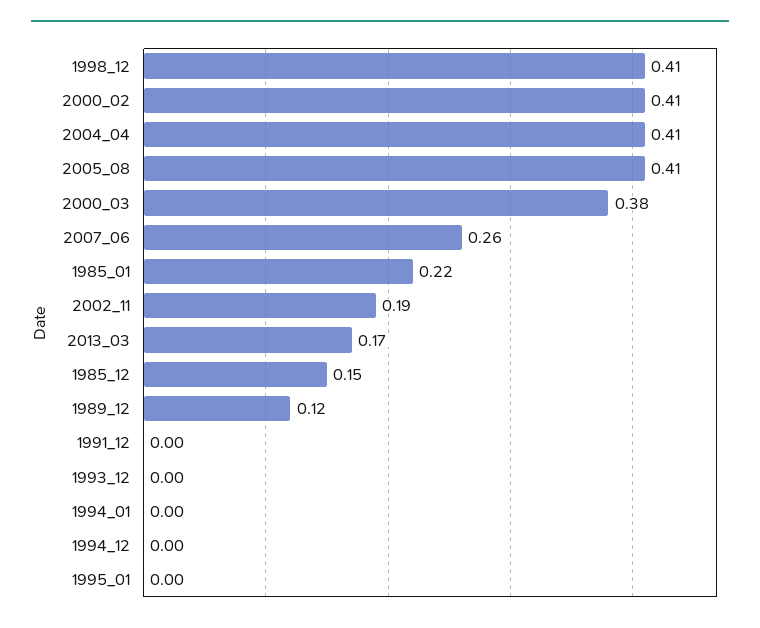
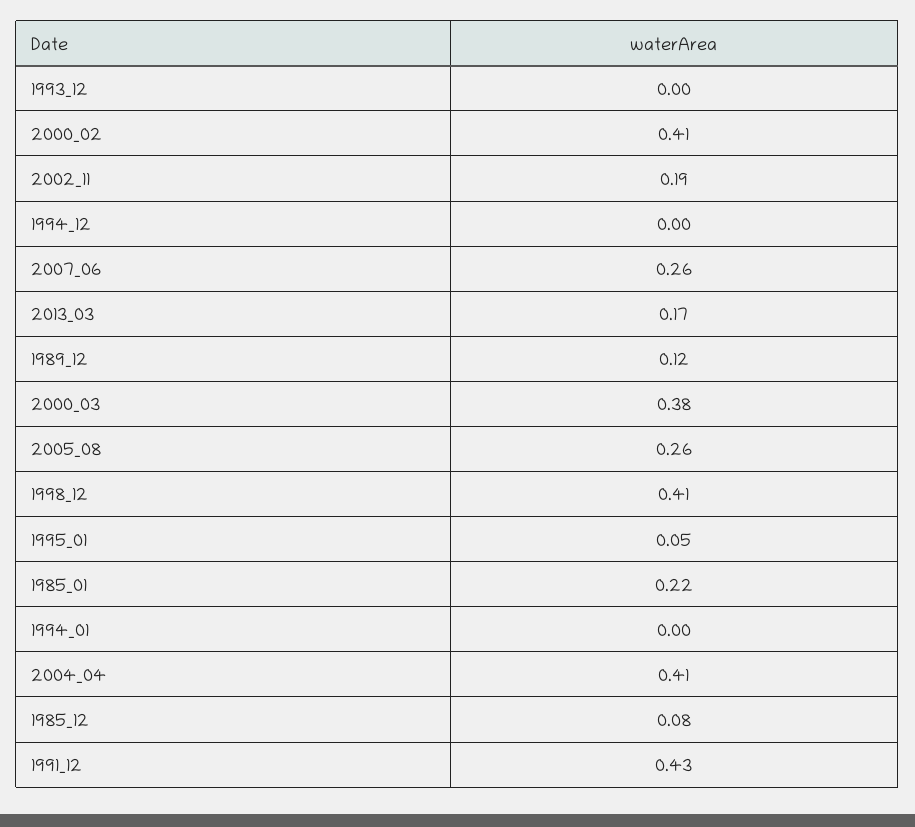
  {
    "1998_12": 0.41,
    "2000_02": 0.41,
    "2004_04": 0.41,
-   "2005_08": 0.41,
+   "2005_08": 0.26,
    "2000_03": 0.38,
    "2007_06": 0.26,
    "1985_01": 0.22,
    "2002_11": 0.19,
    "2013_03": 0.17,
-   "1985_12": 0.15,
+   "1985_12": 0.08,
    "1989_12": 0.12,
-   "1991_12": 0,
+   "1991_12": 0.43,
    "1993_12": 0,
    "1994_01": 0,
    "1994_12": 0,
-   "1995_01": 0
+   "1995_01": 0.05
  }

